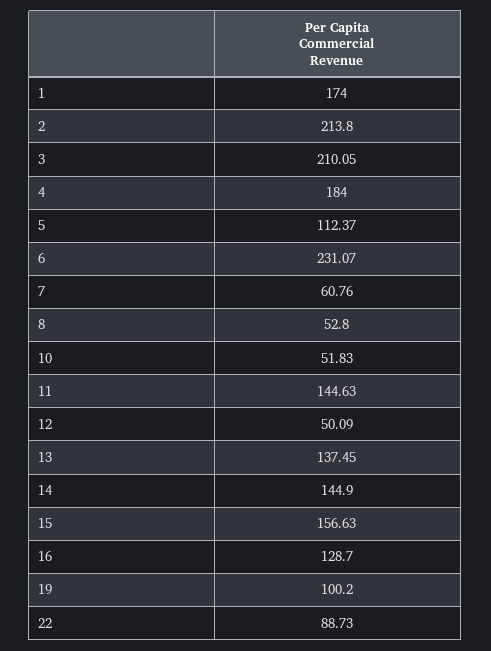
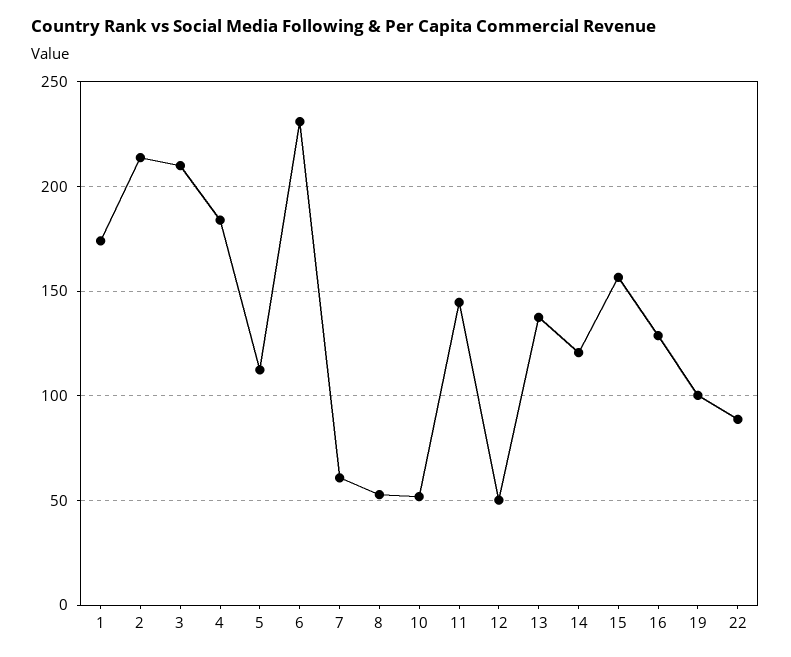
  {
    "1": 174,
    "2": 213.8,
    "3": 210.05,
    "4": 184,
    "5": 112.37,
    "6": 231.07,
    "7": 60.76,
    "8": 52.8,
    "10": 51.83,
    "11": 144.63,
    "12": 50.09,
    "13": 137.45,
-   "14": 144.9,
+   "14": 120,
    "15": 156.63,
    "16": 128.7,
    "19": 100.2,
    "22": 88.73
  }

